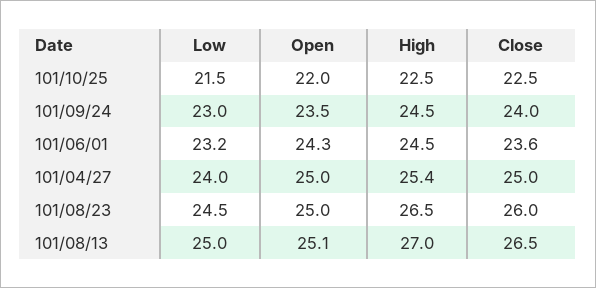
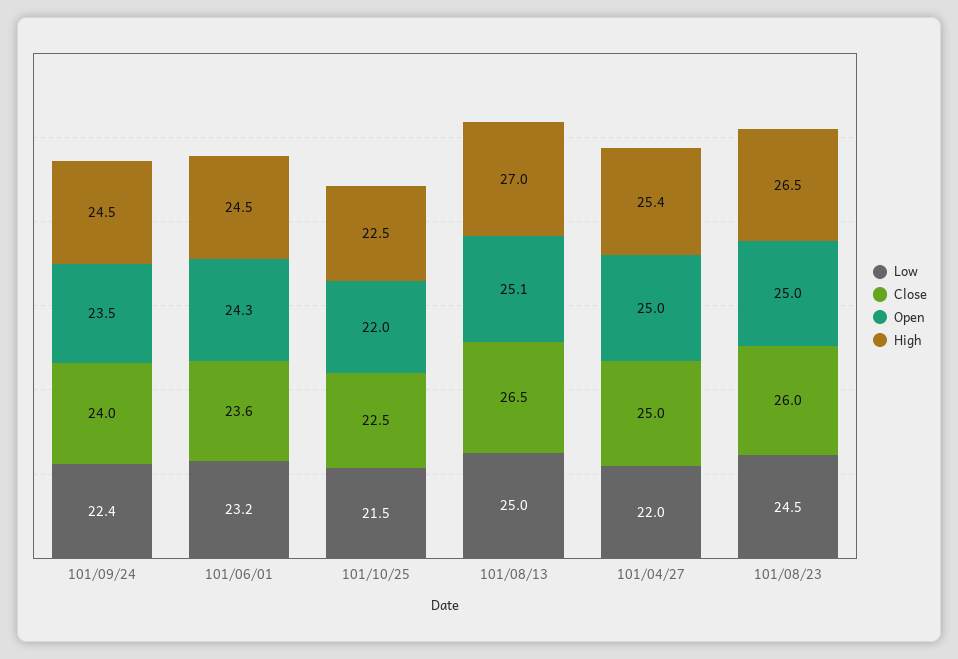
  {
    "Low": {
      "101/10/25": 21.5,
-     "101/09/24": 23,
+     "101/09/24": 22.4,
      "101/06/01": 23.2,
-     "101/04/27": 24,
+     "101/04/27": 22,
      "101/08/23": 24.5,
      "101/08/13": 25
    },
    "Open": {
      "101/10/25": 22,
      "101/09/24": 23.5,
      "101/06/01": 24.3,
      "101/04/27": 25,
      "101/08/23": 25,
      "101/08/13": 25.1
    },
    "High": {
      "101/10/25": 22.5,
      "101/09/24": 24.5,
      "101/06/01": 24.5,
      "101/04/27": 25.4,
      "101/08/23": 26.5,
      "101/08/13": 27
    },
    "Close": {
      "101/10/25": 22.5,
      "101/09/24": 24,
      "101/06/01": 23.6,
      "101/04/27": 25,
      "101/08/23": 26,
      "101/08/13": 26.5
    }
  }

